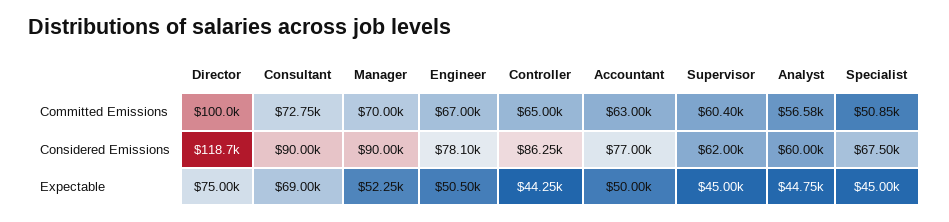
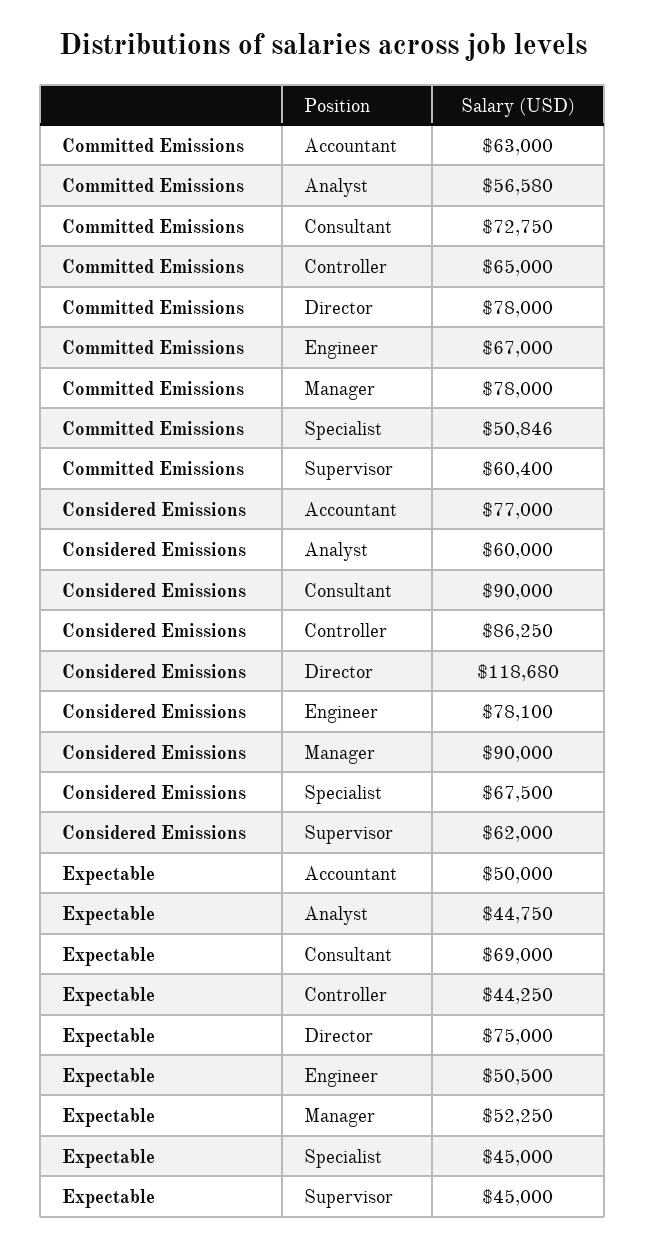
  {
    "Director": {
-     "Committed Emissions": 100000,
+     "Committed Emissions": 78000,
      "Considered Emissions": 118680,
      "Expectable": 75000
    },
    "Consultant": {
      "Committed Emissions": 72750,
      "Considered Emissions": 90000,
      "Expectable": 69000
    },
    "Manager": {
-     "Committed Emissions": 70000,
+     "Committed Emissions": 78000,
      "Considered Emissions": 90000,
      "Expectable": 52250
    },
    "Engineer": {
      "Committed Emissions": 67000,
      "Considered Emissions": 78100,
      "Expectable": 50500
    },
    "Controller": {
      "Committed Emissions": 65000,
      "Considered Emissions": 86250,
      "Expectable": 44250
    },
    "Accountant": {
      "Committed Emissions": 63000,
      "Considered Emissions": 77000,
      "Expectable": 50000
    },
    "Supervisor": {
      "Committed Emissions": 60400,
      "Considered Emissions": 62000,
      "Expectable": 45000
    },
    "Analyst": {
      "Committed Emissions": 56580,
      "Considered Emissions": 60000,
      "Expectable": 44750
    },
    "Specialist": {
      "Committed Emissions": 50846,
      "Considered Emissions": 67500,
      "Expectable": 45000
    }
  }

